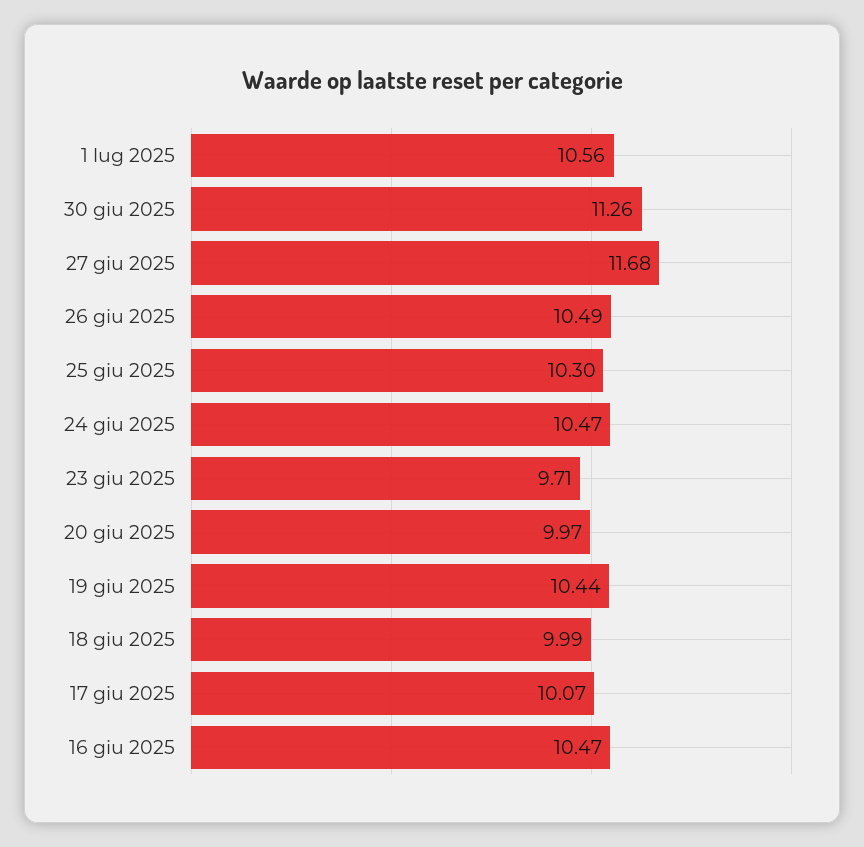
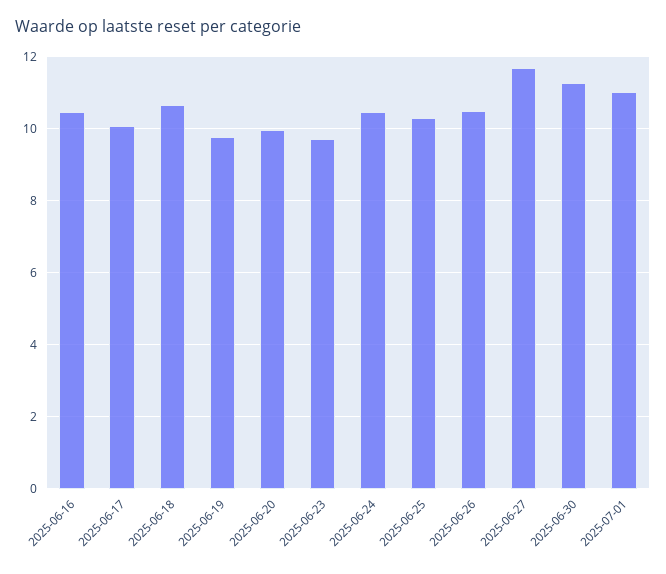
  {
-   "1 lug 2025": 10.56,
+   "1 lug 2025": 11,
    "30 giu 2025": 11.26,
    "27 giu 2025": 11.68,
    "26 giu 2025": 10.49,
    "25 giu 2025": 10.3,
    "24 giu 2025": 10.47,
    "23 giu 2025": 9.71,
    "20 giu 2025": 9.97,
-   "19 giu 2025": 10.44,
+   "19 giu 2025": 9.8,
-   "18 giu 2025": 9.99,
+   "18 giu 2025": 10.6,
    "17 giu 2025": 10.07,
    "16 giu 2025": 10.47
  }

